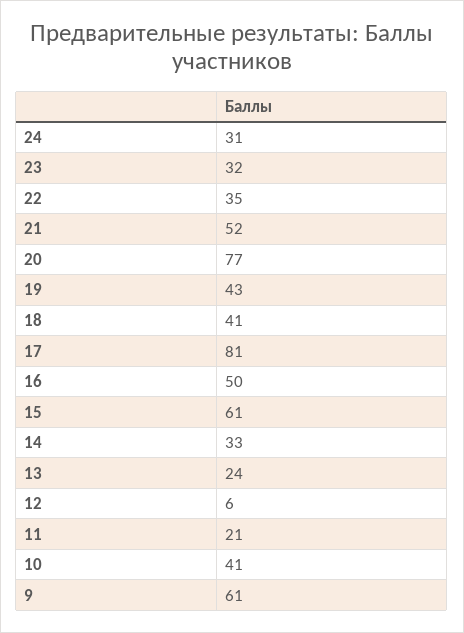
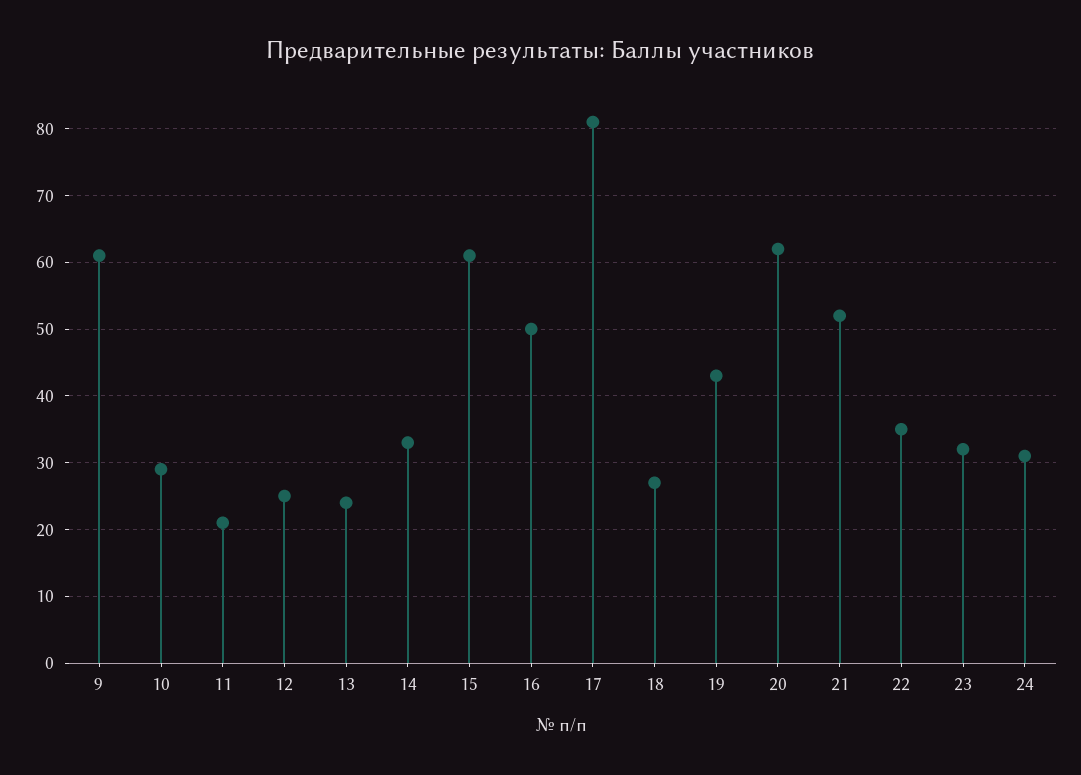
  {
    "24": 31,
    "23": 32,
    "22": 35,
    "21": 52,
-   "20": 77,
+   "20": 62,
    "19": 43,
-   "18": 41,
+   "18": 27,
    "17": 81,
    "16": 50,
    "15": 61,
    "14": 33,
    "13": 24,
-   "12": 6,
+   "12": 25,
    "11": 21,
-   "10": 41,
+   "10": 29,
    "9": 61
  }

